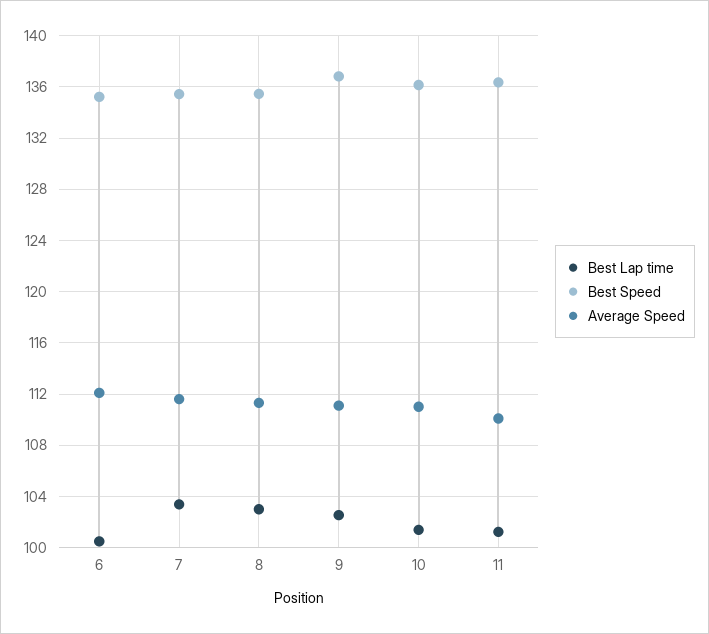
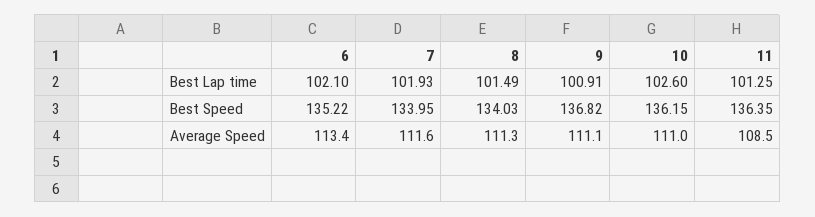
  {
    "Best Lap time": {
-     "6": 100.5,
+     "6": 102.1,
-     "7": 103.5,
+     "7": 101.93,
-     "8": 103,
+     "8": 101.49,
-     "9": 102.5,
+     "9": 100.91,
-     "10": 101.5,
+     "10": 102.6,
      "11": 101.25
    },
    "Best Speed": {
      "6": 135.22,
-     "7": 135.5,
+     "7": 133.95,
-     "8": 135.5,
+     "8": 134.03,
      "9": 136.82,
      "10": 136.15,
      "11": 136.35
    },
    "Average Speed": {
-     "6": 112,
+     "6": 113.4,
      "7": 111.6,
      "8": 111.3,
      "9": 111.1,
      "10": 111,
-     "11": 110
+     "11": 108.5
    }
  }

